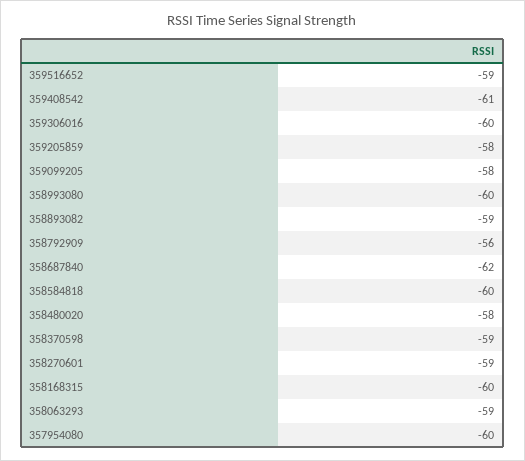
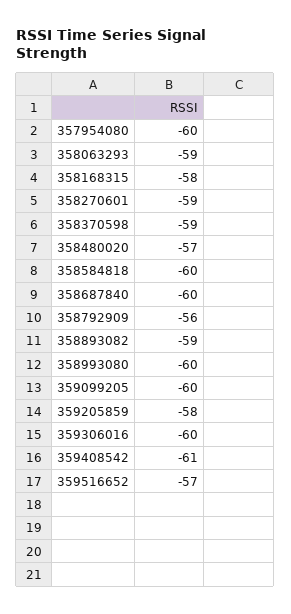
  {
-   "359516652": -59,
+   "359516652": -57,
    "359408542": -61,
    "359306016": -60,
    "359205859": -58,
-   "359099205": -58,
+   "359099205": -60,
    "358993080": -60,
    "358893082": -59,
    "358792909": -56,
-   "358687840": -62,
+   "358687840": -60,
    "358584818": -60,
-   "358480020": -58,
+   "358480020": -57,
    "358370598": -59,
    "358270601": -59,
-   "358168315": -60,
+   "358168315": -58,
    "358063293": -59,
    "357954080": -60
  }

